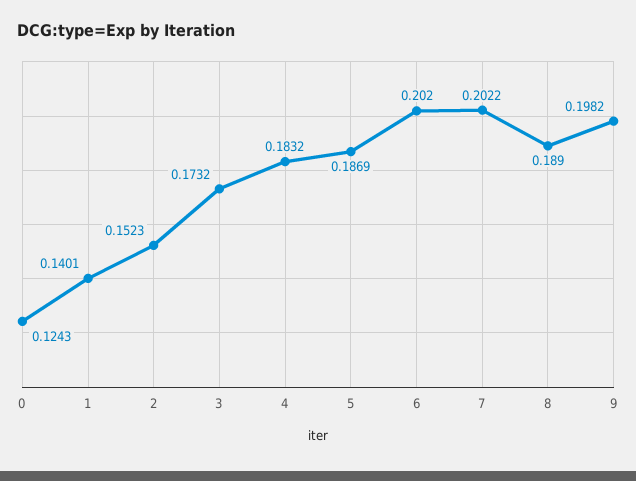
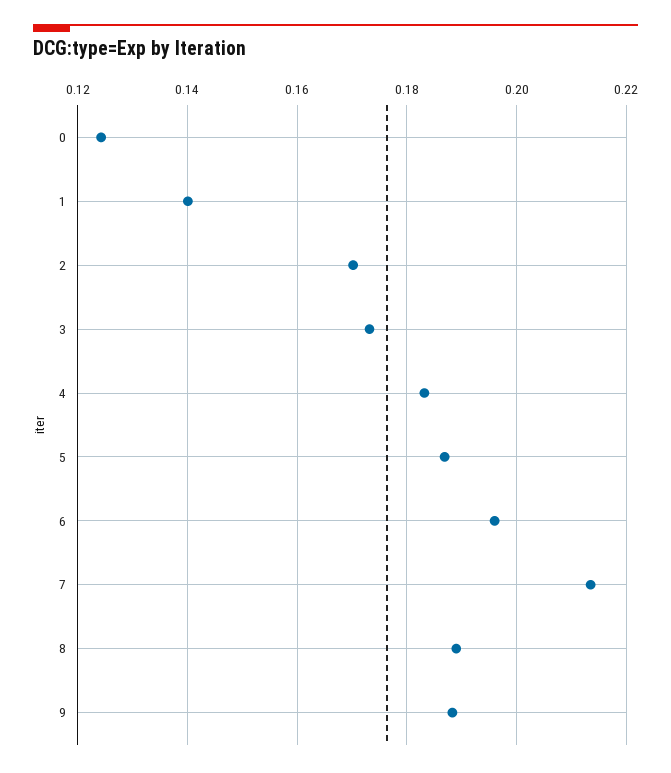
  {
    "0": 0.1243,
    "1": 0.1401,
-   "2": 0.1523,
+   "2": 0.17,
    "3": 0.1732,
    "4": 0.1832,
    "5": 0.1869,
-   "6": 0.202,
+   "6": 0.196,
-   "7": 0.2022,
+   "7": 0.214,
    "8": 0.189,
-   "9": 0.1982
+   "9": 0.188
  }

